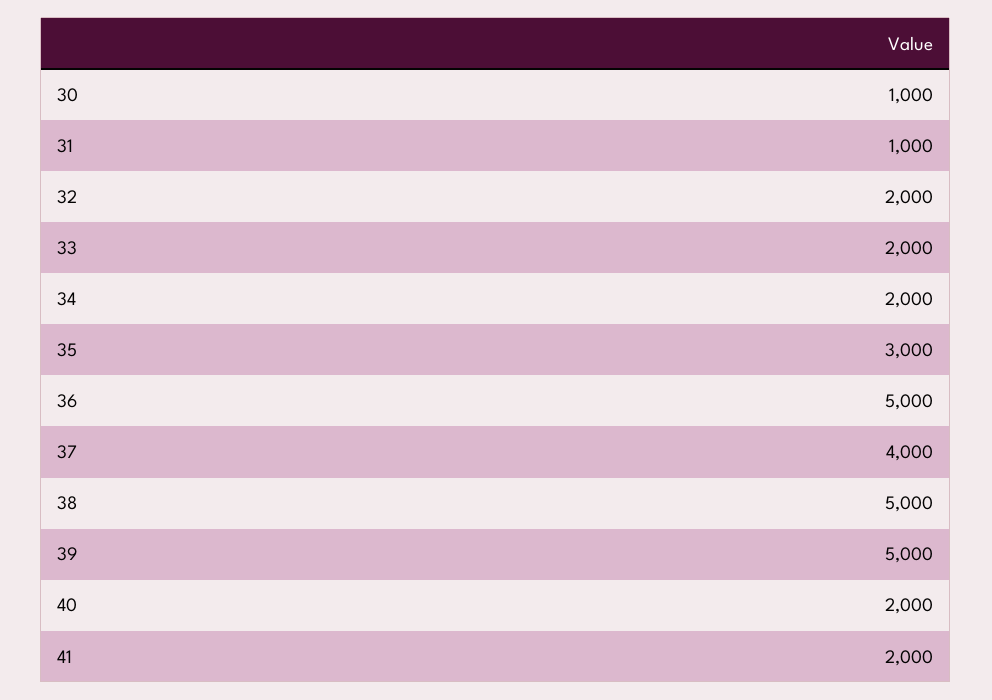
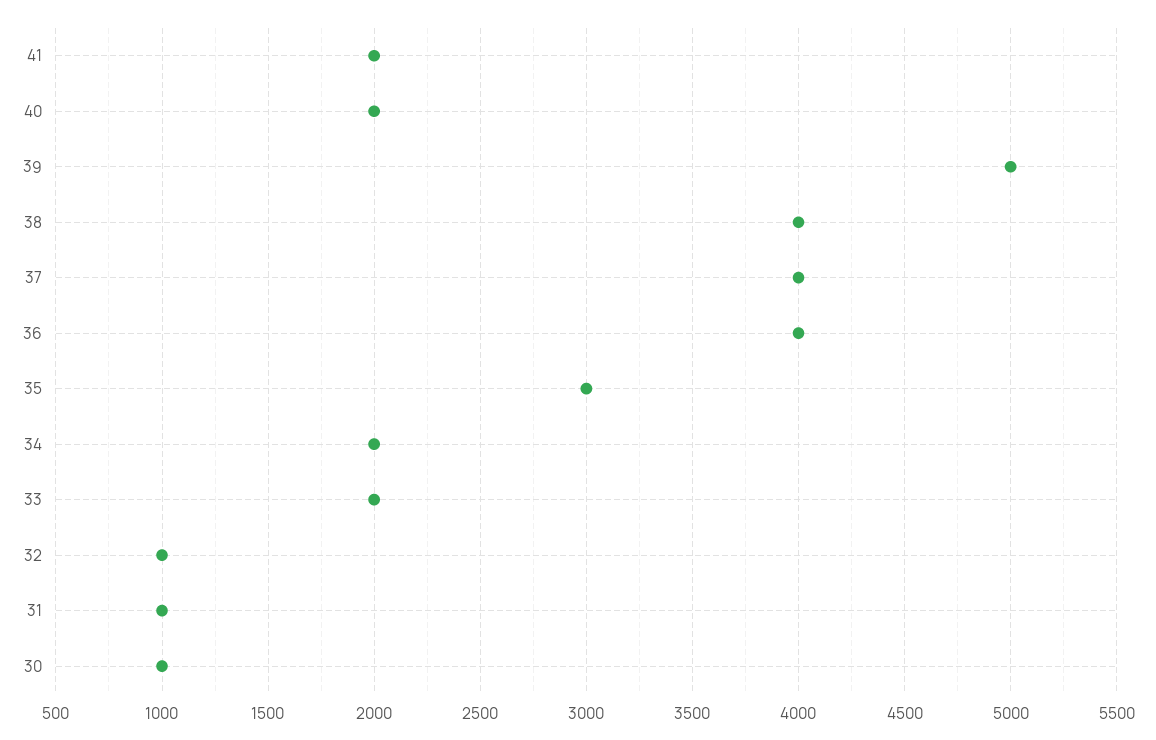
  {
    "30": 1000,
    "31": 1000,
-   "32": 2000,
+   "32": 1000,
    "33": 2000,
    "34": 2000,
    "35": 3000,
-   "36": 5000,
+   "36": 4000,
    "37": 4000,
-   "38": 5000,
+   "38": 4000,
    "39": 5000,
    "40": 2000,
    "41": 2000
  }

